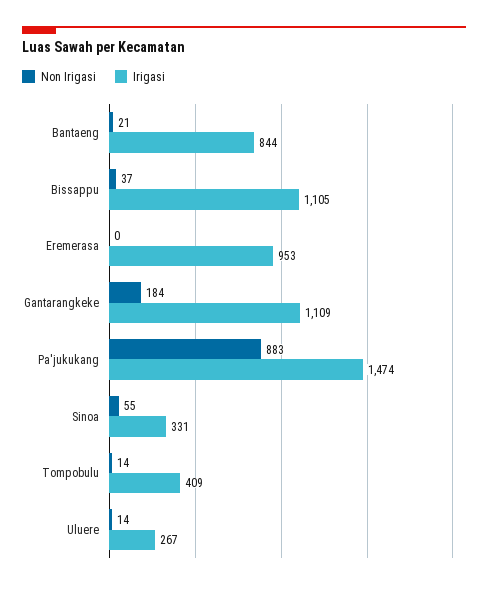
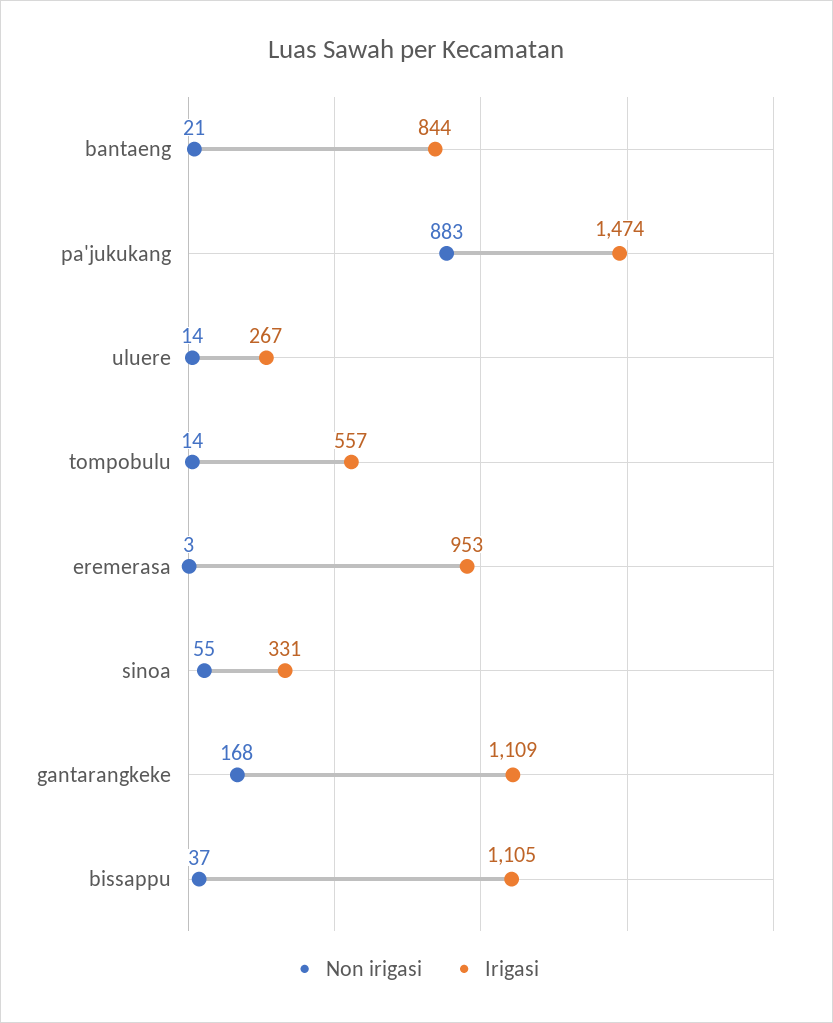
  {
    "Non Irigasi": {
      "Bantaeng": 21,
      "Bissappu": 37,
-     "Eremerasa": 0,
+     "Eremerasa": 3,
-     "Gantarangkeke": 184,
+     "Gantarangkeke": 168,
      "Pa'jukukang": 883,
      "Sinoa": 55,
      "Tompobulu": 14,
      "Uluere": 14
    },
    "Irigasi": {
      "Bantaeng": 844,
      "Bissappu": 1105,
      "Eremerasa": 953,
      "Gantarangkeke": 1109,
      "Pa'jukukang": 1474,
      "Sinoa": 331,
-     "Tompobulu": 409,
+     "Tompobulu": 557,
      "Uluere": 267
    }
  }

